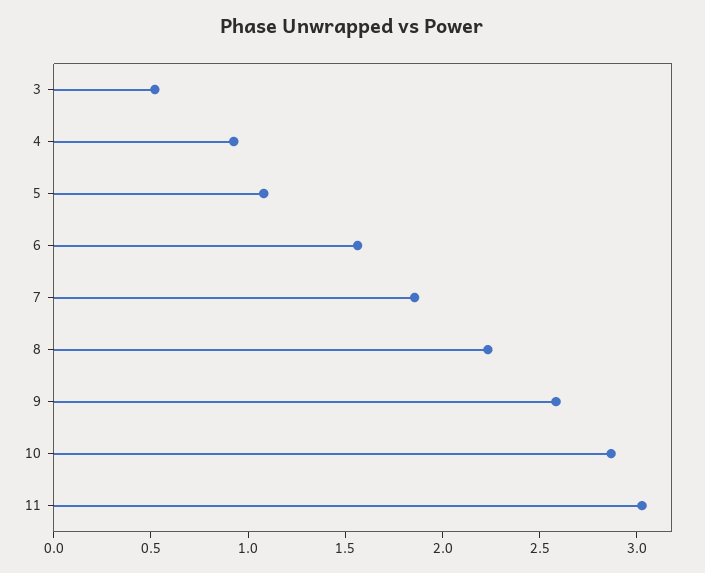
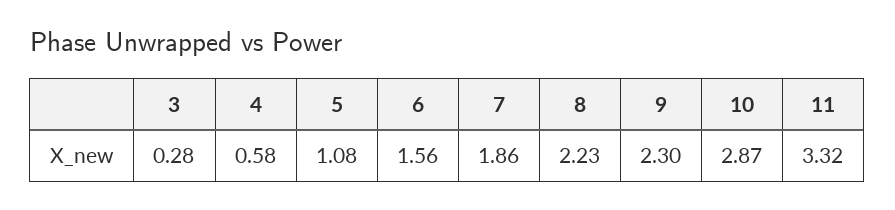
  {
-   "3": 0.5,
+   "3": 0.28,
-   "4": 0.9,
+   "4": 0.58,
    "5": 1.08,
    "6": 1.56,
    "7": 1.86,
    "8": 2.23,
-   "9": 2.6,
+   "9": 2.3,
    "10": 2.87,
-   "11": 3
+   "11": 3.32
  }

